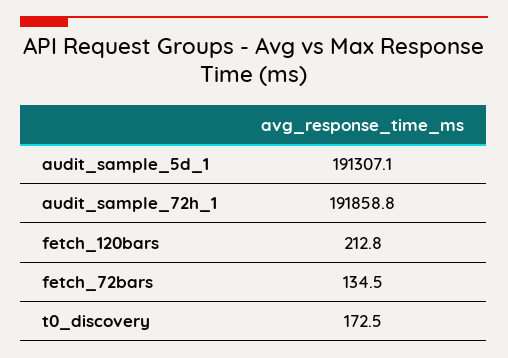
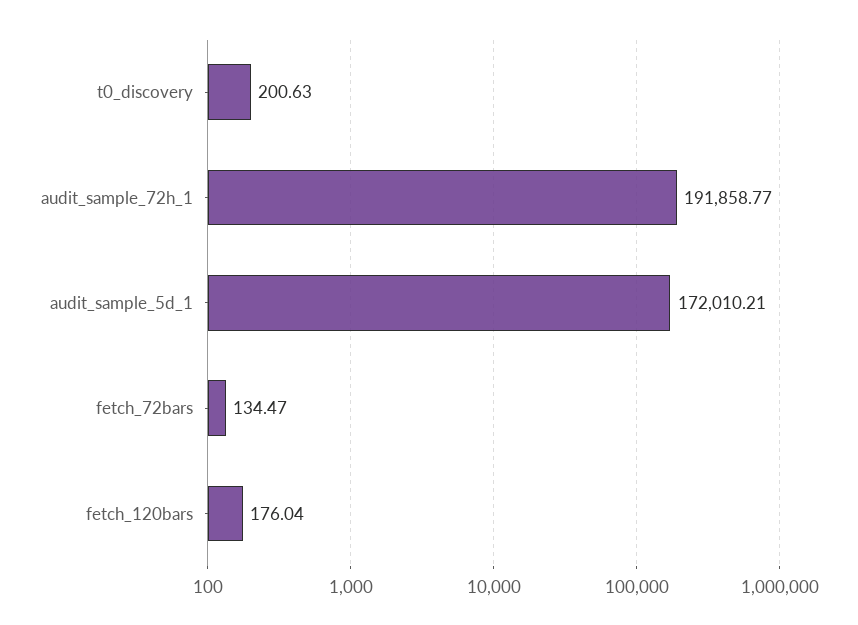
  {
-   "audit_sample_5d_1": 191307.1,
+   "audit_sample_5d_1": 172010.21,
    "audit_sample_72h_1": 191858.77,
-   "fetch_120bars": 212.8,
+   "fetch_120bars": 176.04,
    "fetch_72bars": 134.47,
-   "t0_discovery": 172.5
+   "t0_discovery": 200.63
  }

